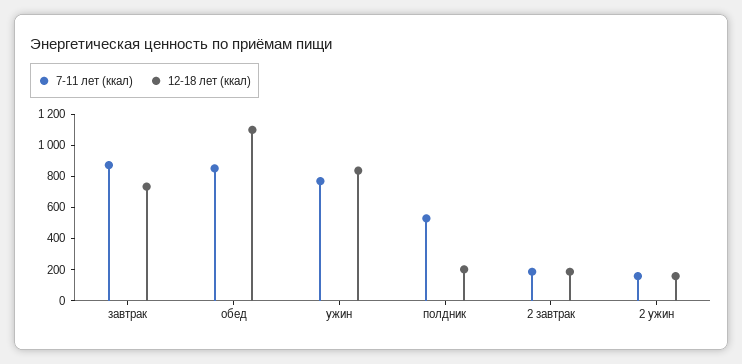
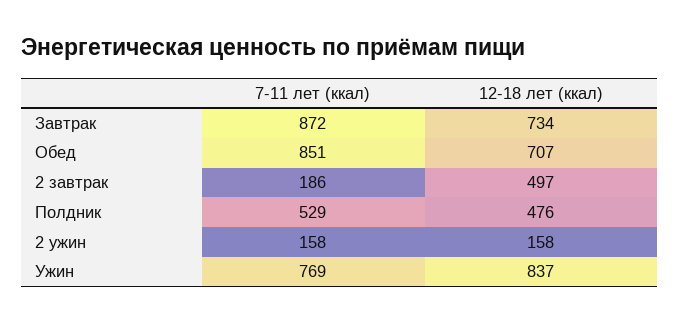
  {
    "7-11 лет (ккал)": {
      "завтрак": 872,
      "обед": 851,
      "ужин": 769,
      "полдник": 529,
      "2 завтрак": 186,
      "2 ужин": 158
    },
    "12-18 лет (ккал)": {
      "завтрак": 734,
-     "обед": 1100,
+     "обед": 707,
      "ужин": 837,
-     "полдник": 200,
+     "полдник": 476,
-     "2 завтрак": 200,
+     "2 завтрак": 497,
      "2 ужин": 158
    }
  }

